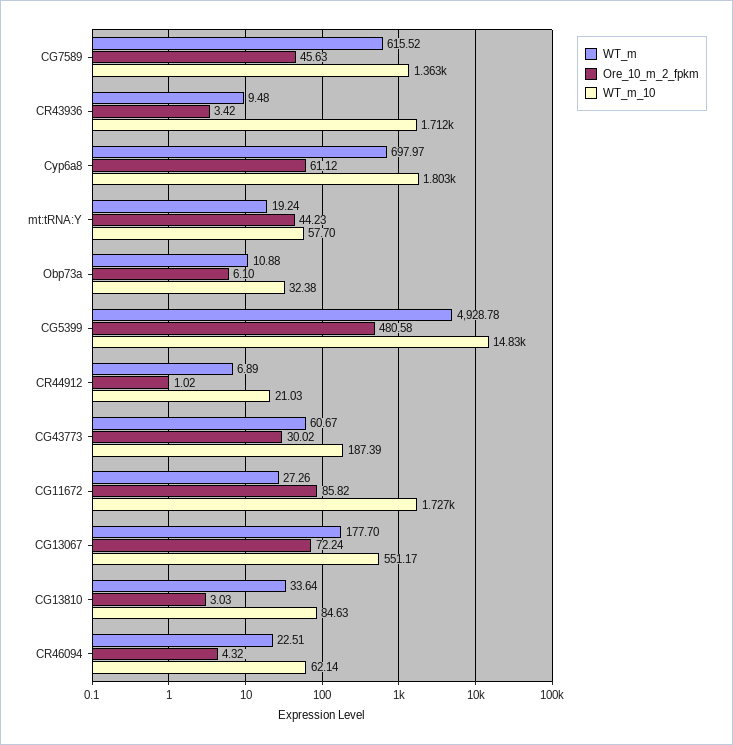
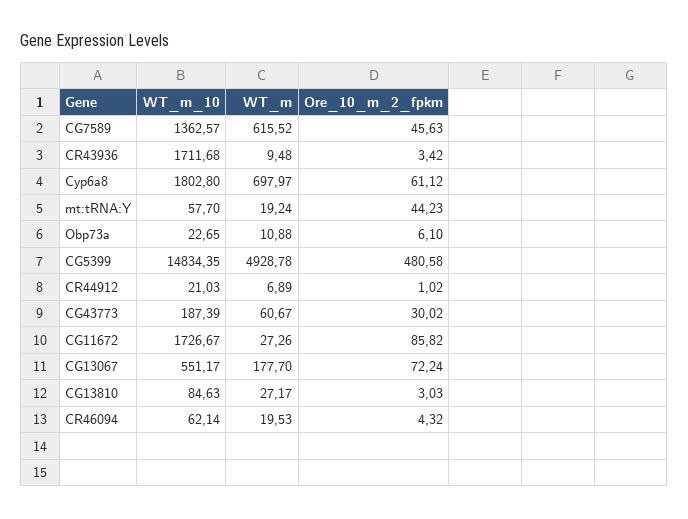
  {
    "WT_m": {
      "CG7589": 615.52,
      "CR43936": 9.48,
      "Cyp6a8": 697.97,
      "mt:tRNA:Y": 19.24,
      "Obp73a": 10.88,
      "CG5399": 4928.78,
      "CR44912": 6.89,
      "CG43773": 60.67,
      "CG11672": 27.26,
      "CG13067": 177.7,
-     "CG13810": 33.64,
+     "CG13810": 27.17,
-     "CR46094": 22.51
+     "CR46094": 19.53
    },
    "Ore_10_m_2_fpkm": {
      "CG7589": 45.63,
      "CR43936": 3.42,
      "Cyp6a8": 61.12,
      "mt:tRNA:Y": 44.23,
      "Obp73a": 6.1,
      "CG5399": 480.58,
      "CR44912": 1.02,
      "CG43773": 30.02,
      "CG11672": 85.82,
      "CG13067": 72.24,
      "CG13810": 3.03,
      "CR46094": 4.32
    },
    "WT_m_10": {
      "CG7589": 1362.57,
      "CR43936": 1711.68,
      "Cyp6a8": 1802.8,
      "mt:tRNA:Y": 57.7,
-     "Obp73a": 32.38,
+     "Obp73a": 22.65,
      "CG5399": 14834.35,
      "CR44912": 21.03,
      "CG43773": 187.39,
      "CG11672": 1726.67,
      "CG13067": 551.17,
      "CG13810": 84.63,
      "CR46094": 62.14
    }
  }

